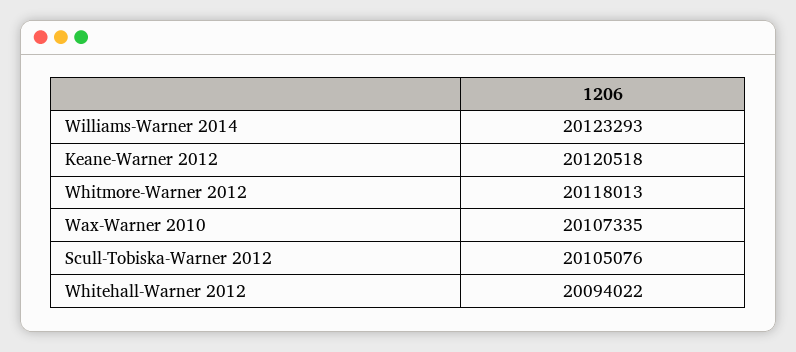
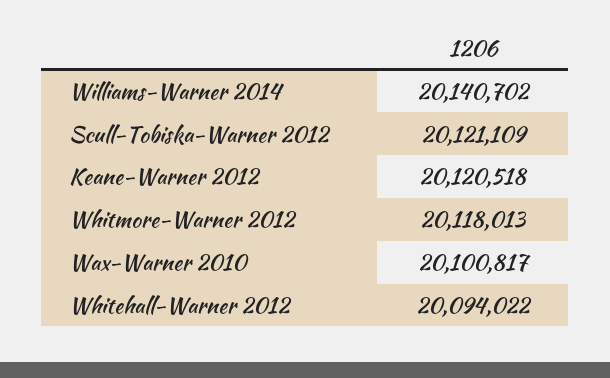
  {
-   "Williams-Warner 2014": 20123293,
+   "Williams-Warner 2014": 20140702,
    "Keane-Warner 2012": 20120518,
    "Whitmore-Warner 2012": 20118013,
-   "Wax-Warner 2010": 20107335,
+   "Wax-Warner 2010": 20100817,
-   "Scull-Tobiska-Warner 2012": 20105076,
+   "Scull-Tobiska-Warner 2012": 20121109,
    "Whitehall-Warner 2012": 20094022
  }

